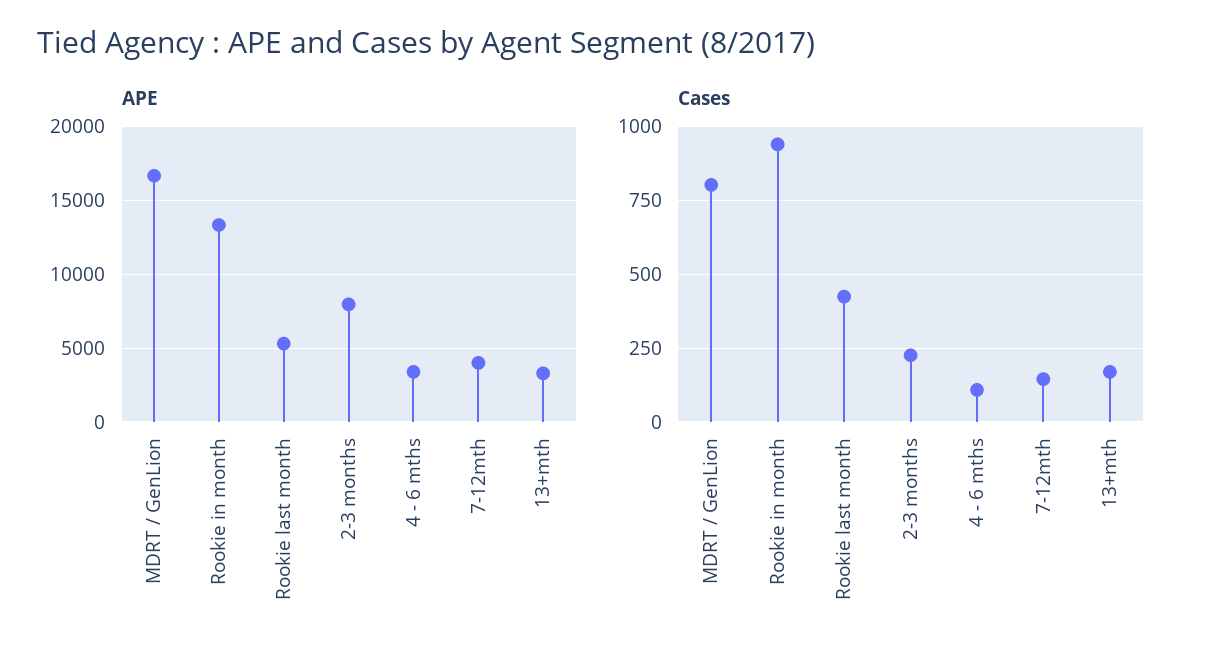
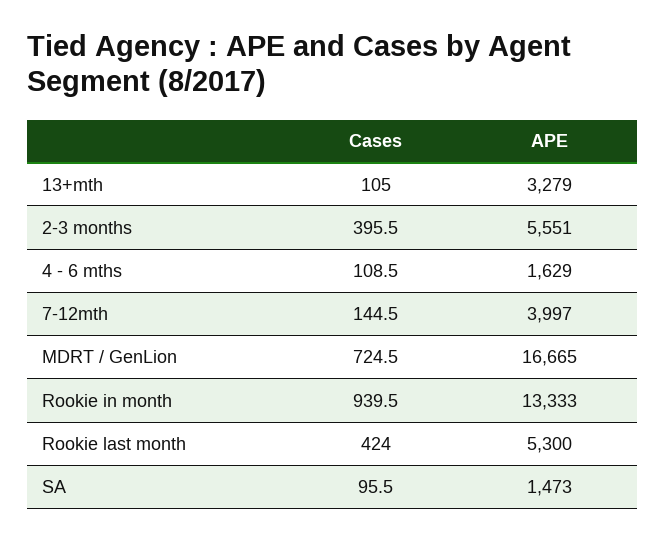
  {
    "APE": {
      "MDRT / GenLion": 16665,
      "Rookie in month": 13333,
      "Rookie last month": 5300,
-     "2-3 months": 8000,
+     "2-3 months": 5551,
-     "4 - 6 mths": 3500,
+     "4 - 6 mths": 1629,
      "7-12mth": 3997,
-     "13+mth": 3279
+     "13+mth": 3279,
+     "SA": 1473
    },
    "Cases": {
-     "MDRT / GenLion": 800,
+     "MDRT / GenLion": 724.5,
      "Rookie in month": 939.5,
      "Rookie last month": 424,
-     "2-3 months": 225,
+     "2-3 months": 395.5,
      "4 - 6 mths": 108.5,
      "7-12mth": 144.5,
-     "13+mth": 175
+     "13+mth": 105,
+     "SA": 95.5
    }
  }

